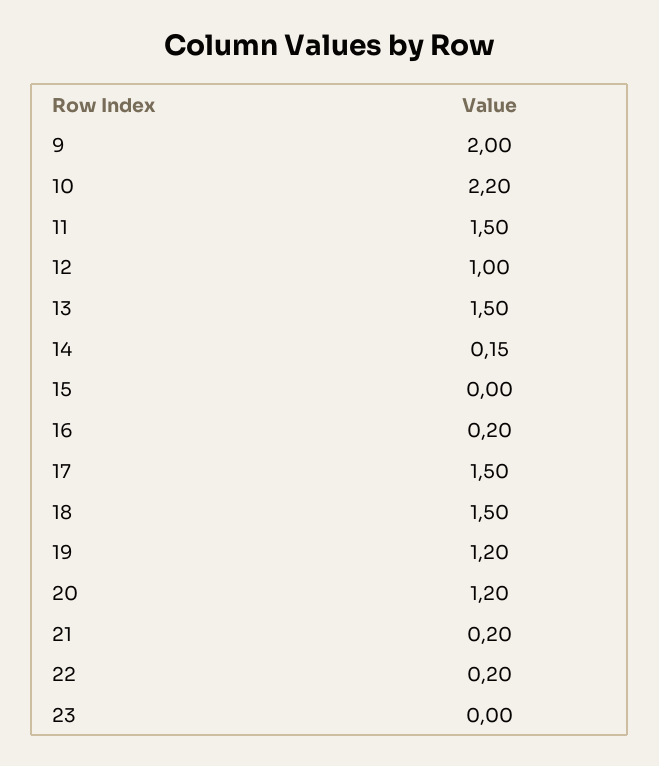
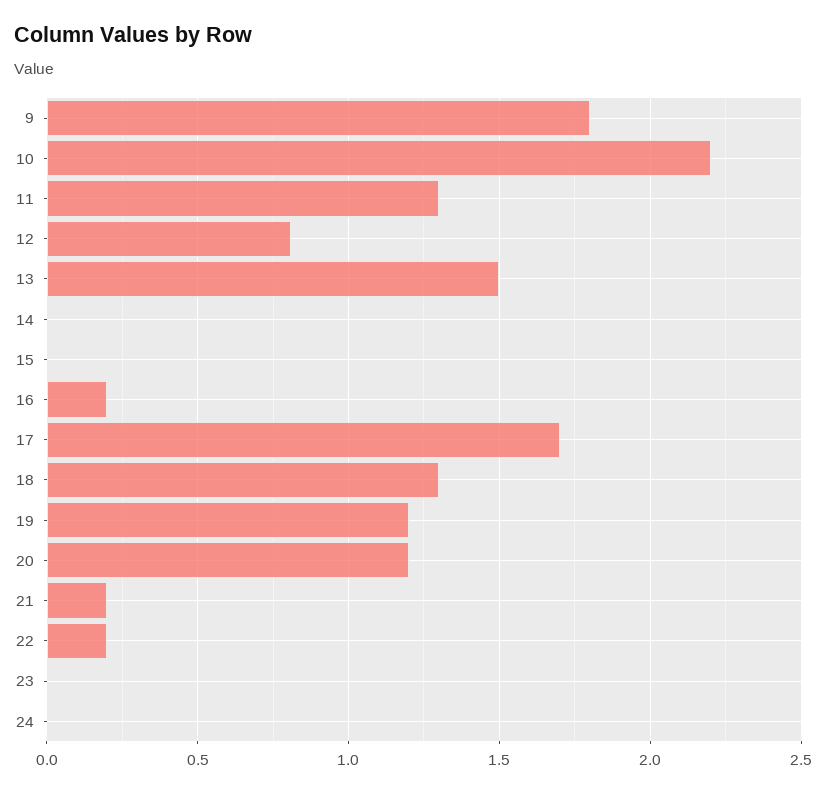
  {
-   "9": 2,
+   "9": 1.8,
    "10": 2.2,
-   "11": 1.5,
+   "11": 1.3,
-   "12": 1,
+   "12": 0.8,
    "13": 1.5,
-   "14": 0.15,
+   "14": 0,
    "15": 0,
    "16": 0.2,
-   "17": 1.5,
+   "17": 1.7,
-   "18": 1.5,
+   "18": 1.3,
    "19": 1.2,
    "20": 1.2,
    "21": 0.2,
    "22": 0.2,
-   "23": 0
+   "23": 0,
+   "24": 0
  }

